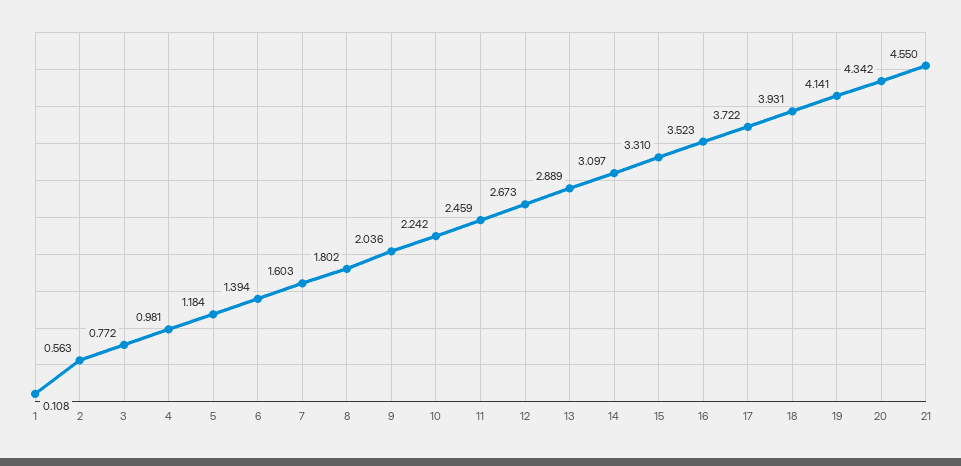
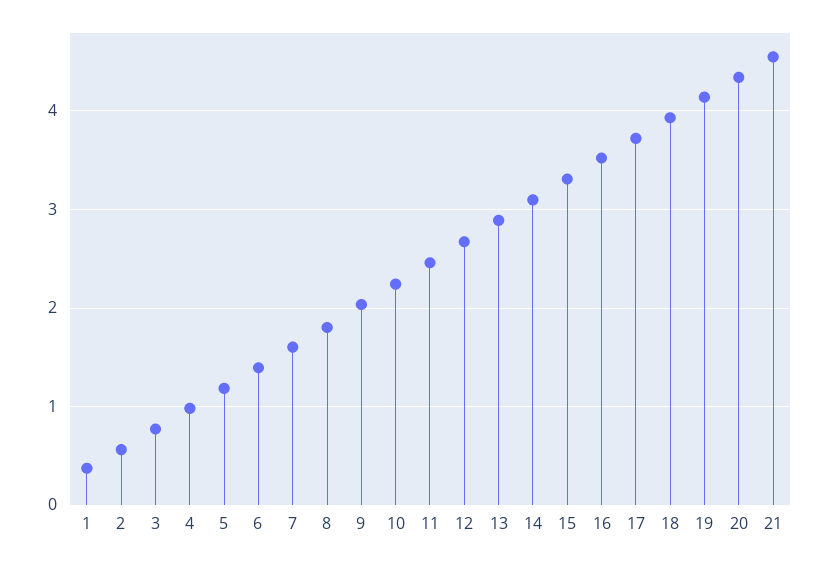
  {
-   "1": 0.108,
+   "1": 0.4,
    "2": 0.563,
    "3": 0.772,
    "4": 0.981,
    "5": 1.184,
    "6": 1.394,
    "7": 1.603,
    "8": 1.802,
    "9": 2.036,
    "10": 2.242,
    "11": 2.459,
    "12": 2.673,
    "13": 2.889,
    "14": 3.097,
    "15": 3.31,
    "16": 3.523,
    "17": 3.722,
    "18": 3.931,
    "19": 4.141,
    "20": 4.342,
    "21": 4.55
  }

